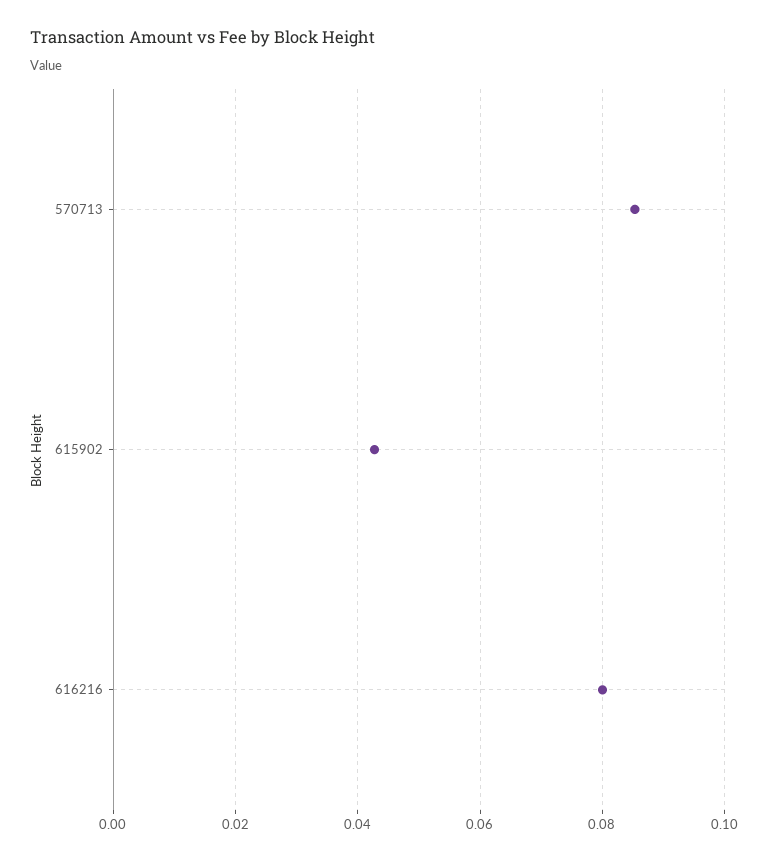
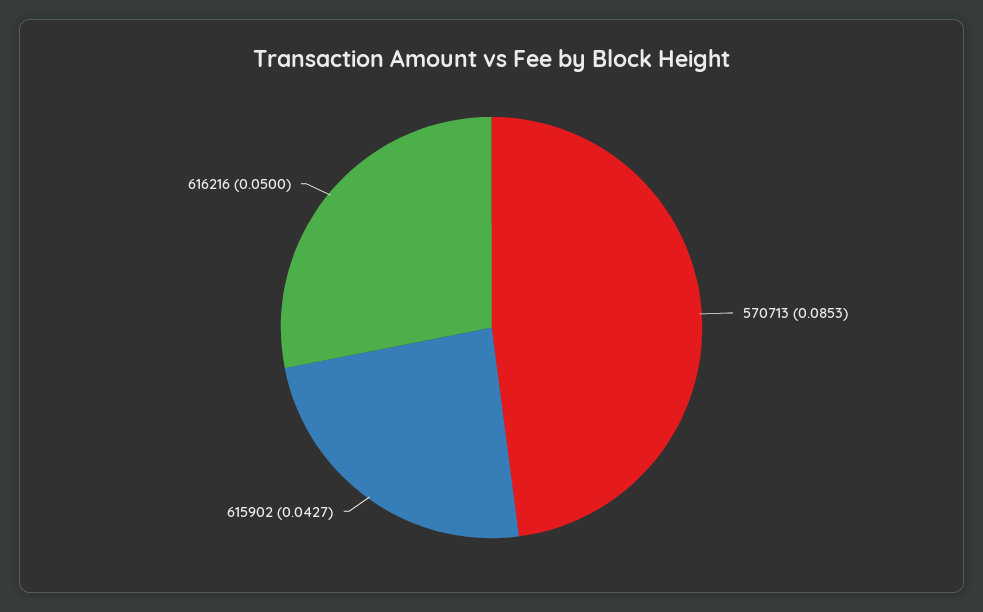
  {
    "570713": 0.0853,
    "615902": 0.0427,
-   "616216": 0.08
+   "616216": 0.05
  }

